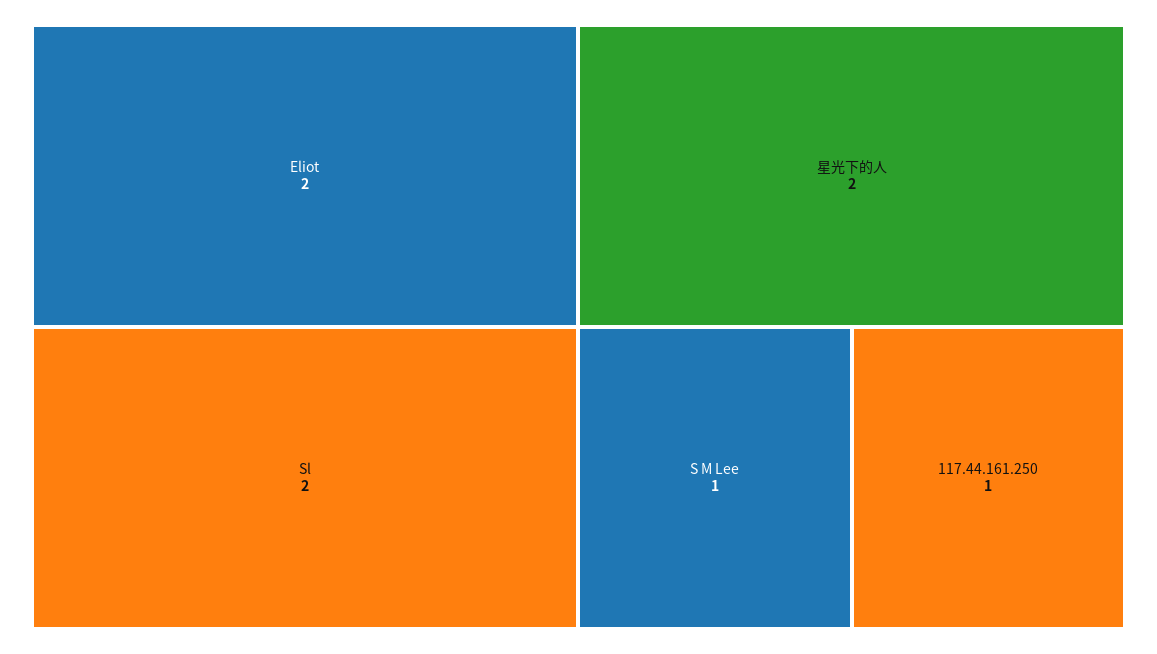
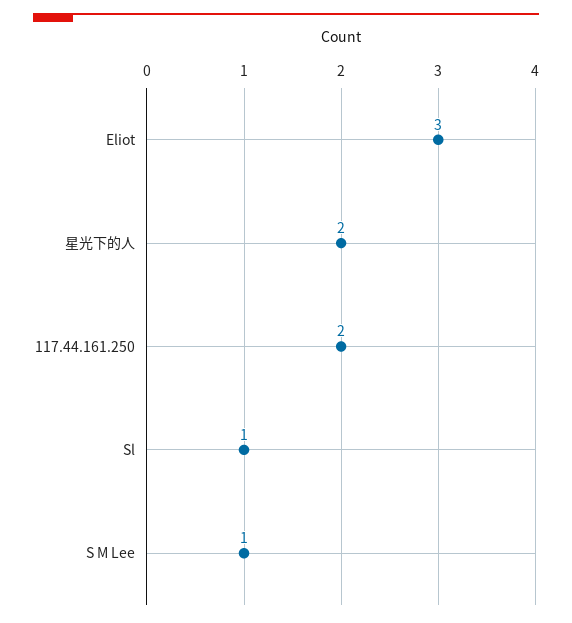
  {
-   "Eliot": 2,
+   "Eliot": 3,
-   "Sl": 2,
+   "Sl": 1,
    "星光下的人": 2,
    "S M Lee": 1,
-   "117.44.161.250": 1
+   "117.44.161.250": 2
  }

